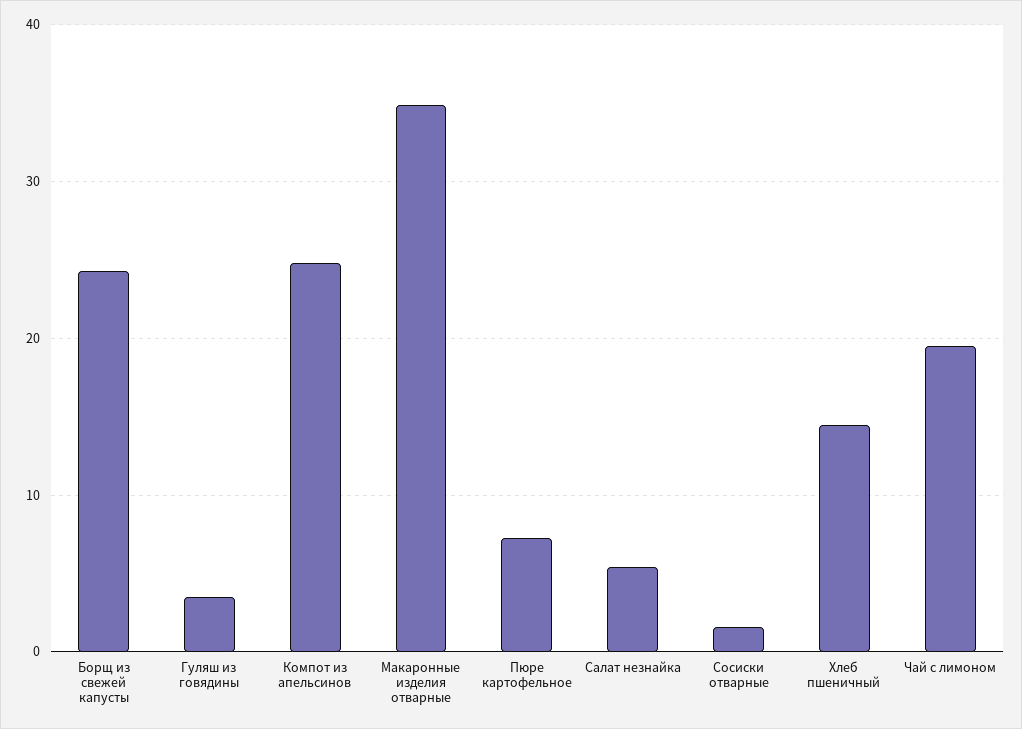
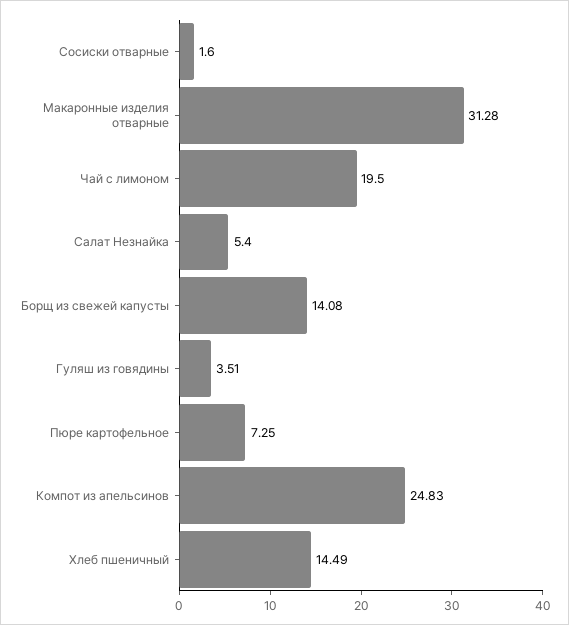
  {
-   "Борщ из свежей капусты": 24,
+   "Борщ из свежей капусты": 14.08,
    "Гуляш из говядины": 3.51,
    "Компот из апельсинов": 24.83,
-   "Макаронные изделия отварные": 35,
+   "Макаронные изделия отварные": 31.28,
    "Пюре картофельное": 7.25,
    "Салат незнайка": 5.4,
    "Сосиски отварные": 1.6,
    "Хлеб пшеничный": 14.49,
    "Чай с лимоном": 19.5
  }

